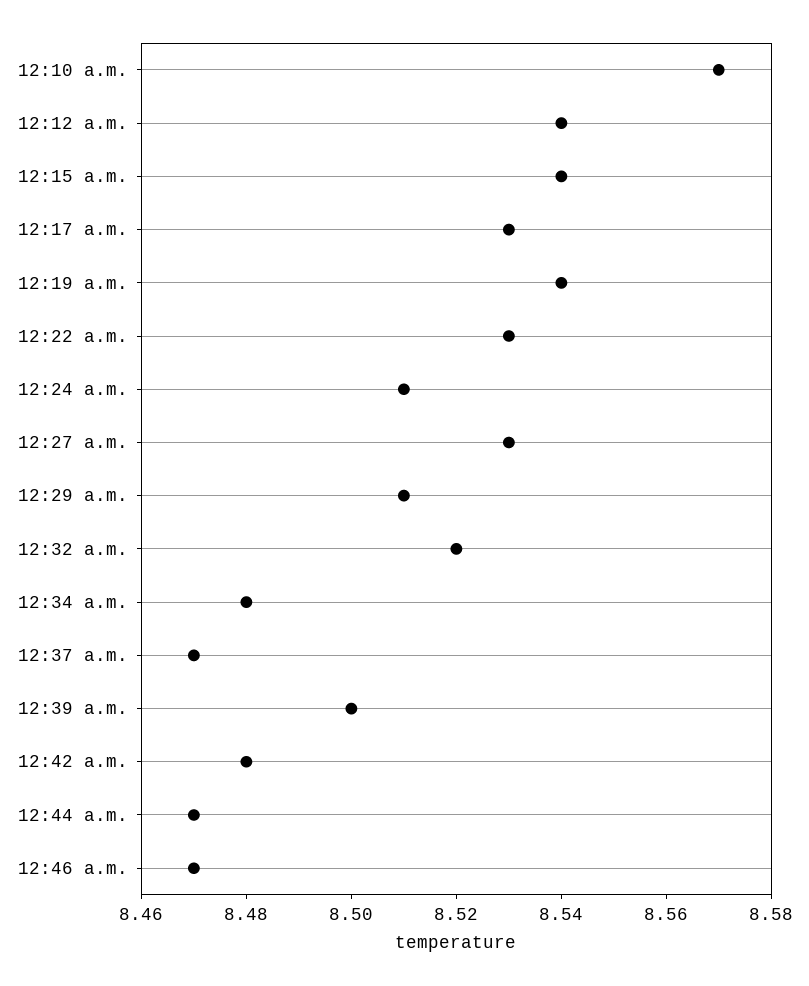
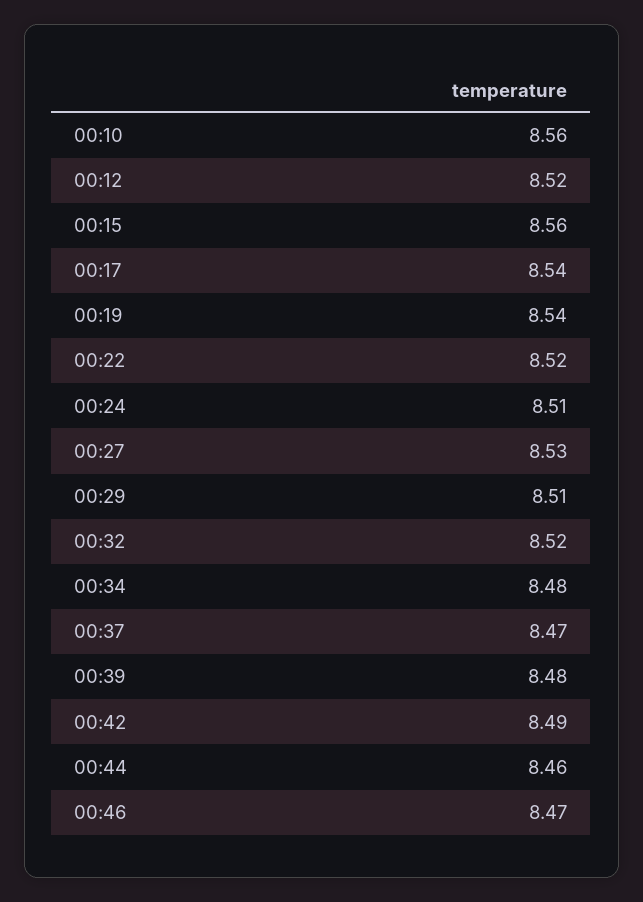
  {
-   "12:10 a.m.": 8.57,
+   "12:10 a.m.": 8.56,
-   "12:12 a.m.": 8.54,
+   "12:12 a.m.": 8.52,
-   "12:15 a.m.": 8.54,
+   "12:15 a.m.": 8.56,
-   "12:17 a.m.": 8.53,
+   "12:17 a.m.": 8.54,
    "12:19 a.m.": 8.54,
-   "12:22 a.m.": 8.53,
+   "12:22 a.m.": 8.52,
    "12:24 a.m.": 8.51,
    "12:27 a.m.": 8.53,
    "12:29 a.m.": 8.51,
    "12:32 a.m.": 8.52,
    "12:34 a.m.": 8.48,
    "12:37 a.m.": 8.47,
-   "12:39 a.m.": 8.5,
+   "12:39 a.m.": 8.48,
-   "12:42 a.m.": 8.48,
+   "12:42 a.m.": 8.49,
-   "12:44 a.m.": 8.47,
+   "12:44 a.m.": 8.46,
    "12:46 a.m.": 8.47
  }

